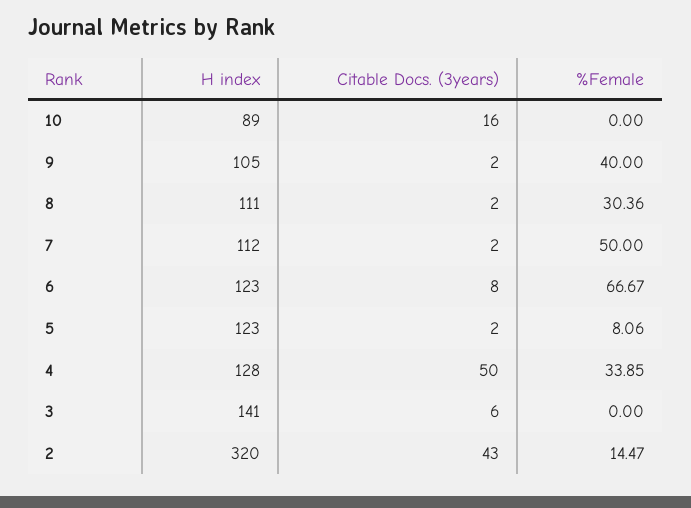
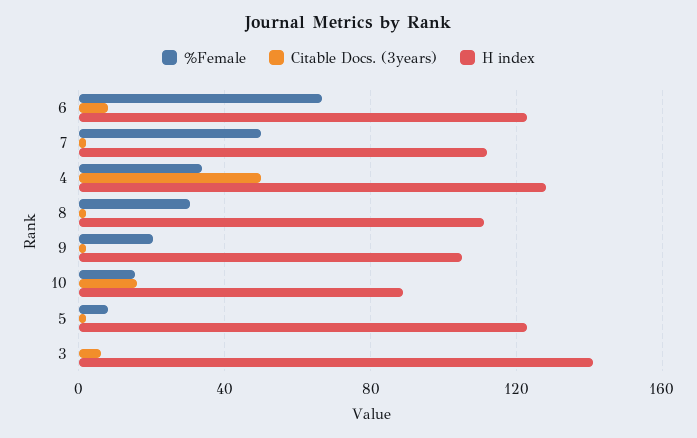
  {
    "H index": {
      "10": 89,
      "9": 105,
      "8": 111,
      "7": 112,
      "6": 123,
      "5": 123,
      "4": 128,
-     "3": 141,
+     "3": 141
-     "2": 320
    },
    "Citable Docs. (3years)": {
      "10": 16,
      "9": 2,
      "8": 2,
      "7": 2,
      "6": 8,
      "5": 2,
      "4": 50,
-     "3": 6,
+     "3": 6
-     "2": 43
    },
    "%Female": {
-     "10": 0,
+     "10": 15,
-     "9": 40,
+     "9": 20,
      "8": 30.36,
      "7": 50,
      "6": 66.67,
      "5": 8.06,
      "4": 33.85,
-     "3": 0,
+     "3": 0
-     "2": 14.47
    }
  }

